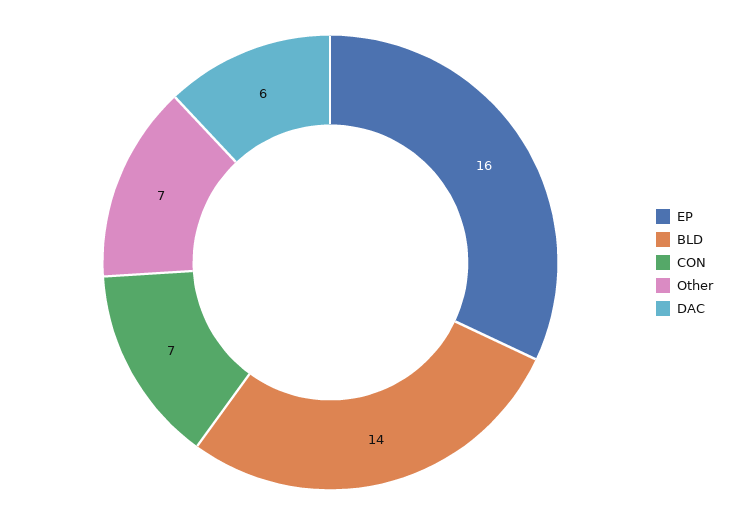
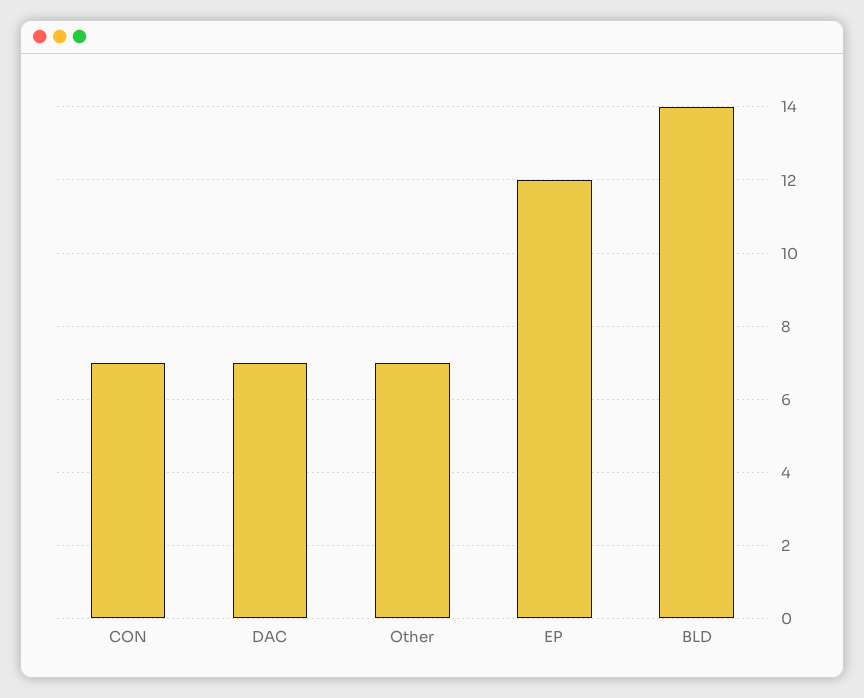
  {
-   "EP": 16,
+   "EP": 12,
    "BLD": 14,
    "CON": 7,
    "Other": 7,
-   "DAC": 6
+   "DAC": 7
  }

